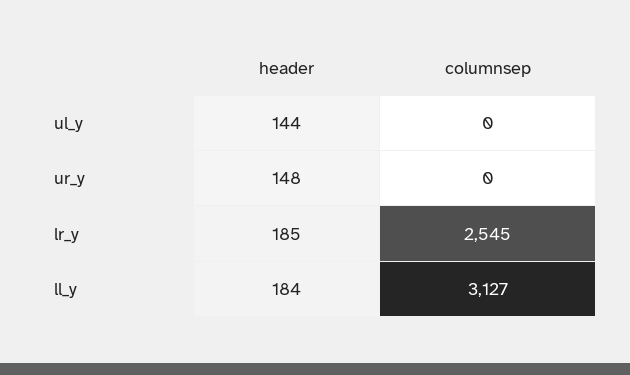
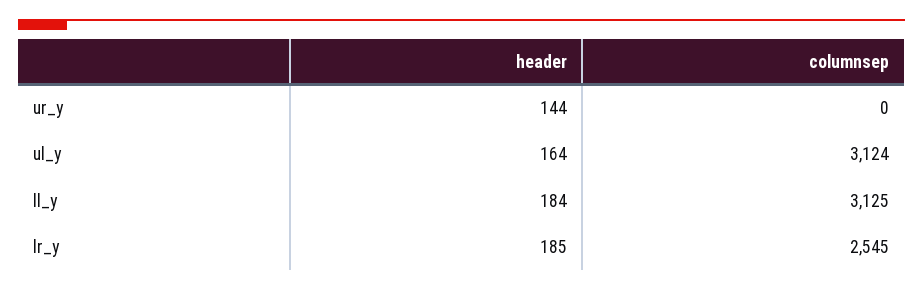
  {
    "header": {
-     "ul_y": 144,
+     "ul_y": 164,
-     "ur_y": 148,
+     "ur_y": 144,
      "lr_y": 185,
      "ll_y": 184
    },
    "columnsep": {
-     "ul_y": 0,
+     "ul_y": 3124,
      "ur_y": 0,
      "lr_y": 2545,
-     "ll_y": 3127
+     "ll_y": 3125
    }
  }

